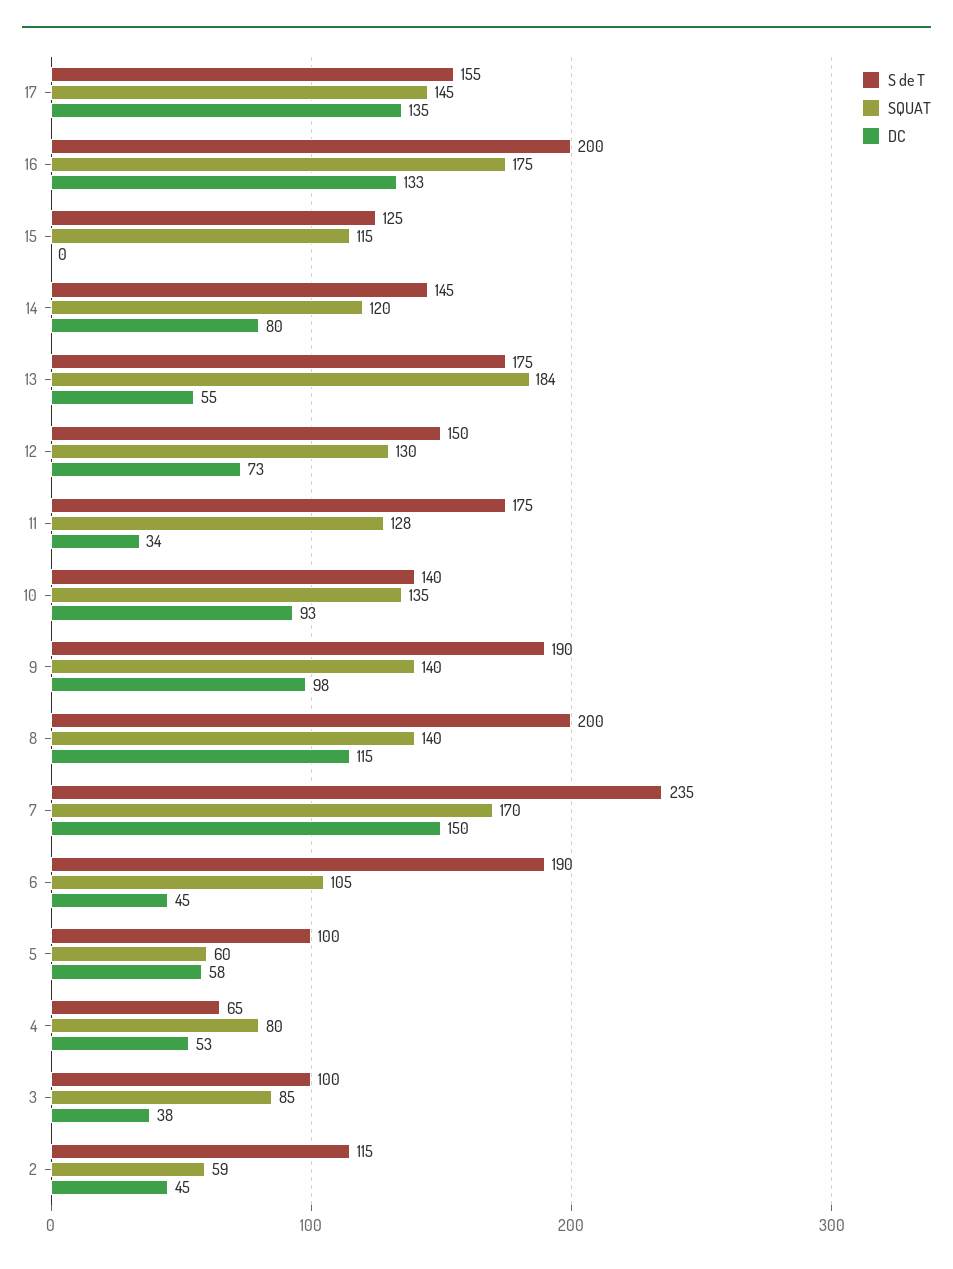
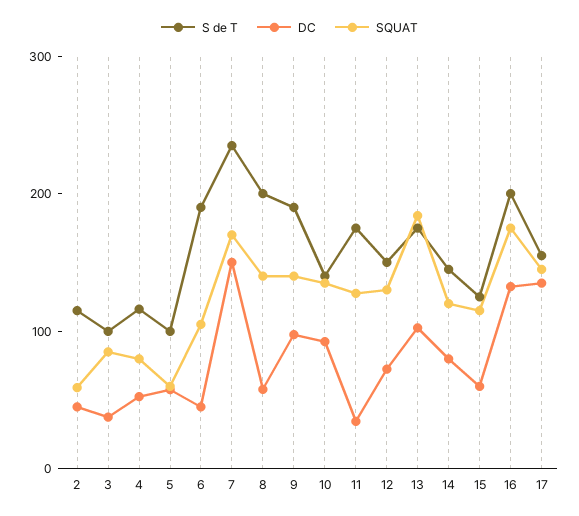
  {
    "S de T": {
      "17": 155,
      "16": 200,
      "15": 125,
      "14": 145,
      "13": 175,
      "12": 150,
      "11": 175,
      "10": 140,
      "9": 190,
      "8": 200,
      "7": 235,
      "6": 190,
      "5": 100,
-     "4": 65,
+     "4": 120,
      "3": 100,
      "2": 115
    },
    "SQUAT": {
      "17": 145,
      "16": 175,
      "15": 115,
      "14": 120,
      "13": 184,
      "12": 130,
      "11": 128,
      "10": 135,
      "9": 140,
      "8": 140,
      "7": 170,
      "6": 105,
      "5": 60,
      "4": 80,
      "3": 85,
      "2": 59
    },
    "DC": {
      "17": 135,
      "16": 133,
-     "15": 0,
+     "15": 60,
      "14": 80,
-     "13": 55,
+     "13": 100,
      "12": 73,
      "11": 34,
      "10": 93,
      "9": 98,
-     "8": 115,
+     "8": 60,
      "7": 150,
      "6": 45,
      "5": 58,
      "4": 53,
      "3": 38,
      "2": 45
    }
  }

